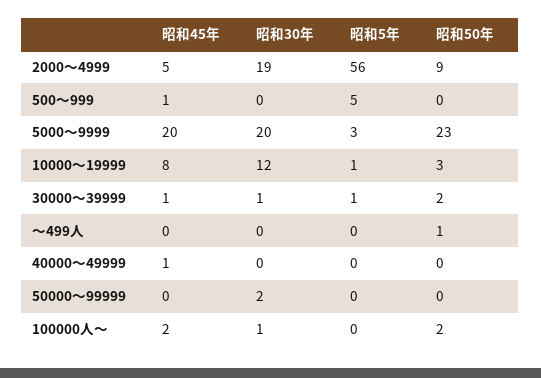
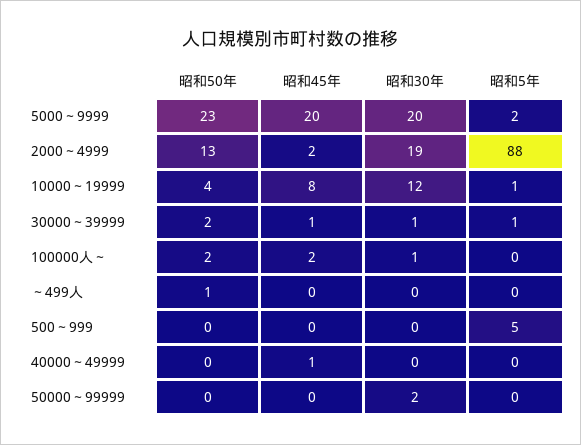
  {
    "昭和45年": {
-     "2000～4999": 5,
+     "2000～4999": 2,
-     "500～999": 1,
+     "500～999": 0,
      "5000～9999": 20,
      "10000～19999": 8,
      "30000～39999": 1,
      "～499人": 0,
      "40000～49999": 1,
      "50000～99999": 0,
      "100000人～": 2
    },
    "昭和30年": {
      "2000～4999": 19,
      "500～999": 0,
      "5000～9999": 20,
      "10000～19999": 12,
      "30000～39999": 1,
      "～499人": 0,
      "40000～49999": 0,
      "50000～99999": 2,
      "100000人～": 1
    },
    "昭和5年": {
-     "2000～4999": 56,
+     "2000～4999": 88,
      "500～999": 5,
-     "5000～9999": 3,
+     "5000～9999": 2,
      "10000～19999": 1,
      "30000～39999": 1,
      "～499人": 0,
      "40000～49999": 0,
      "50000～99999": 0,
      "100000人～": 0
    },
    "昭和50年": {
-     "2000～4999": 9,
+     "2000～4999": 13,
      "500～999": 0,
      "5000～9999": 23,
-     "10000～19999": 3,
+     "10000～19999": 4,
      "30000～39999": 2,
      "～499人": 1,
      "40000～49999": 0,
      "50000～99999": 0,
      "100000人～": 2
    }
  }

